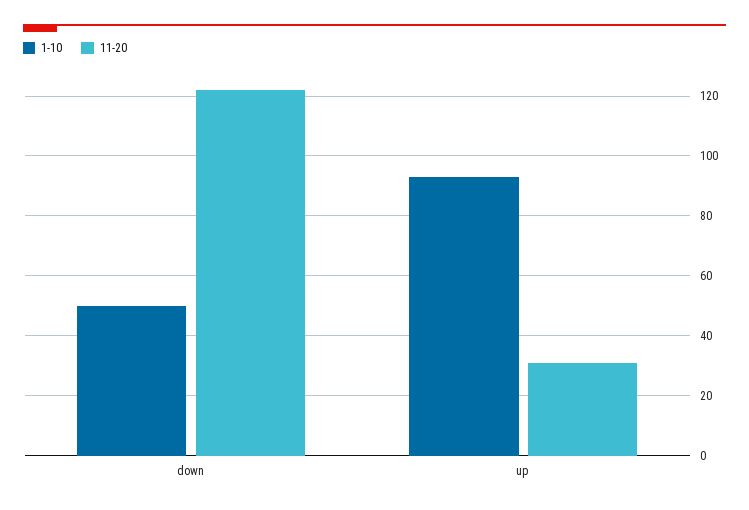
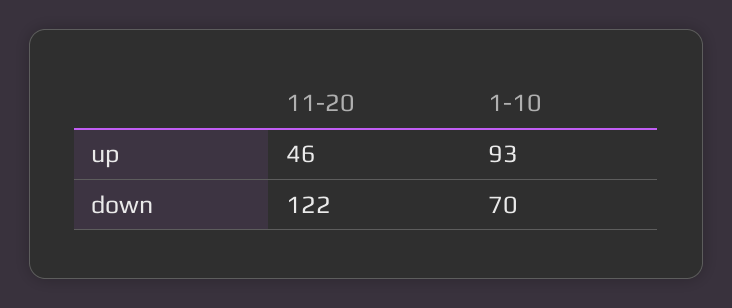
  {
    "1-10": {
-     "down": 50,
+     "down": 70,
      "up": 93
    },
    "11-20": {
      "down": 122,
-     "up": 30
+     "up": 46
    }
  }

